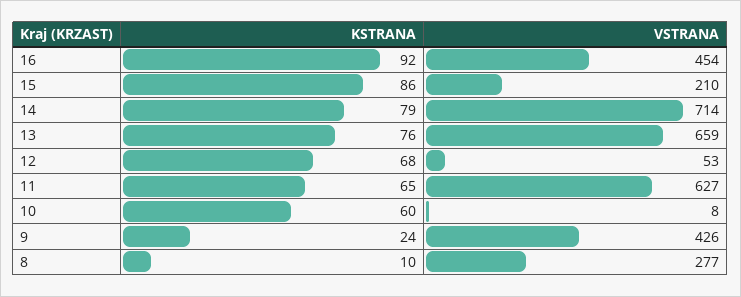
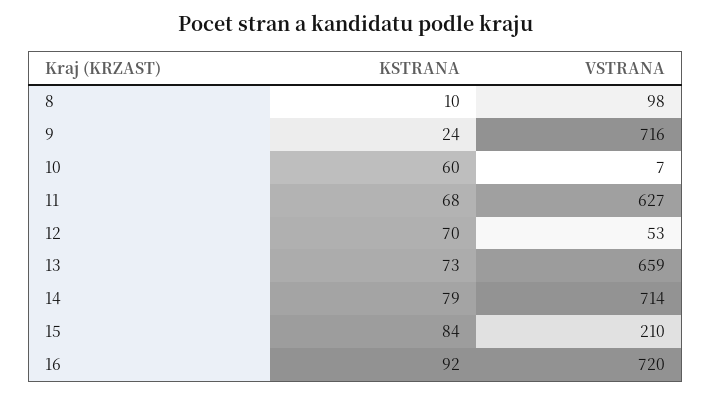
  {
    "KSTRANA": {
      "16": 92,
-     "15": 86,
+     "15": 84,
      "14": 79,
-     "13": 76,
+     "13": 73,
-     "12": 68,
+     "12": 70,
-     "11": 65,
+     "11": 68,
      "10": 60,
      "9": 24,
      "8": 10
    },
    "VSTRANA": {
-     "16": 454,
+     "16": 720,
      "15": 210,
      "14": 714,
      "13": 659,
      "12": 53,
      "11": 627,
-     "10": 8,
+     "10": 7,
-     "9": 426,
+     "9": 716,
-     "8": 277
+     "8": 98
    }
  }

